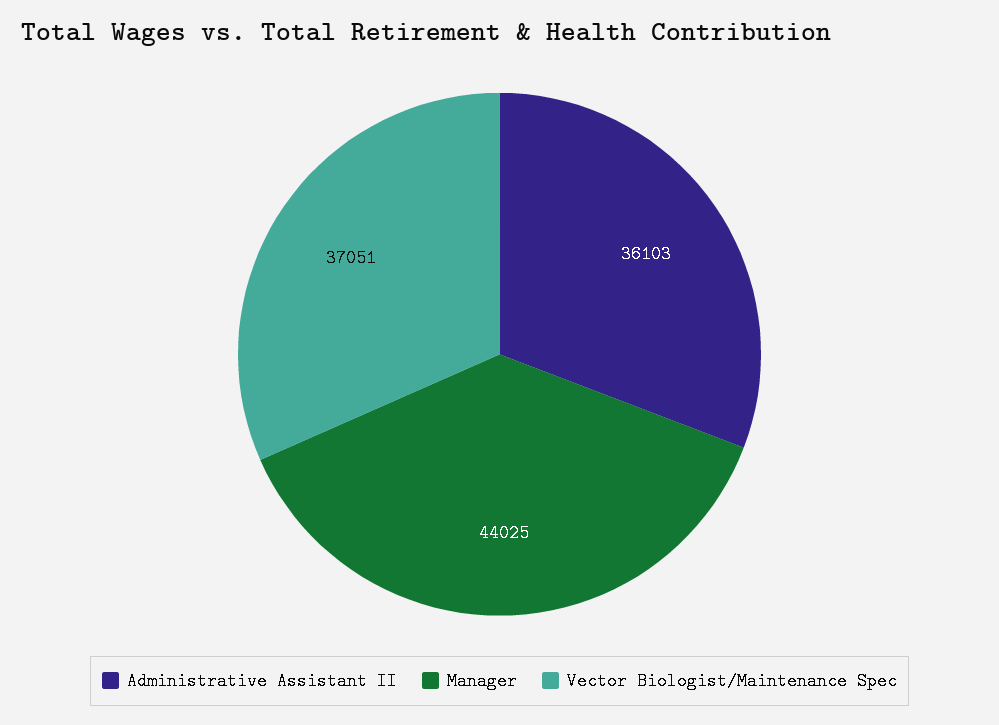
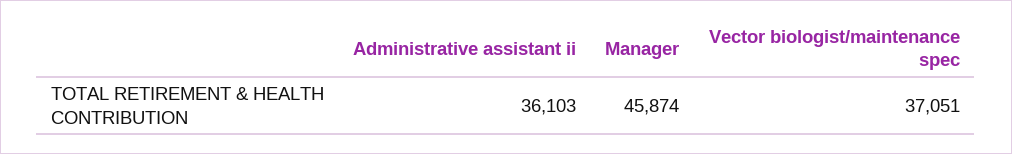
  {
    "Administrative Assistant II": 36103,
-   "Manager": 44025,
+   "Manager": 45874,
    "Vector Biologist/Maintenance Spec": 37051
  }

